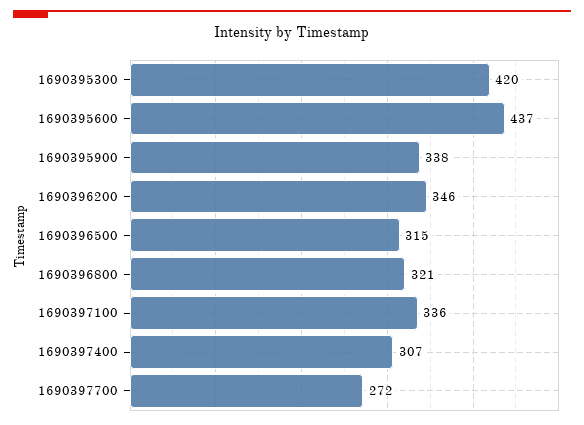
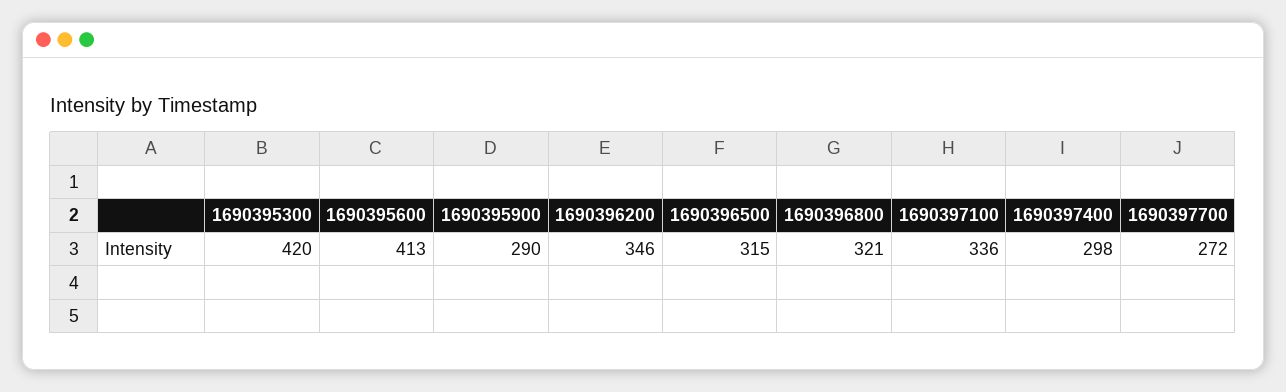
  {
    "1690395300": 420,
-   "1690395600": 437,
+   "1690395600": 413,
-   "1690395900": 338,
+   "1690395900": 290,
    "1690396200": 346,
    "1690396500": 315,
    "1690396800": 321,
    "1690397100": 336,
-   "1690397400": 307,
+   "1690397400": 298,
    "1690397700": 272
  }

